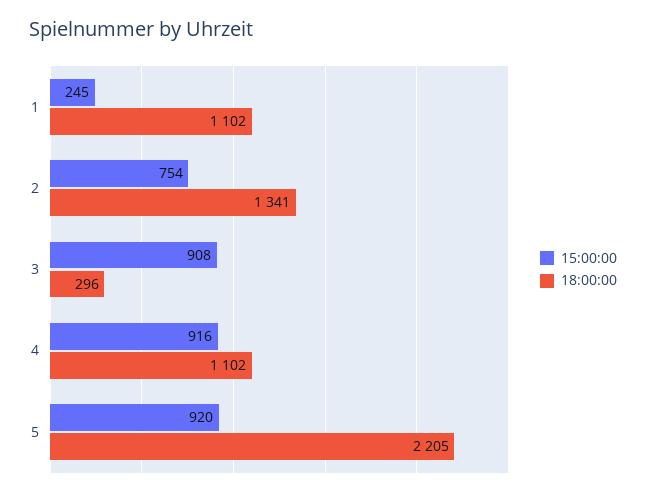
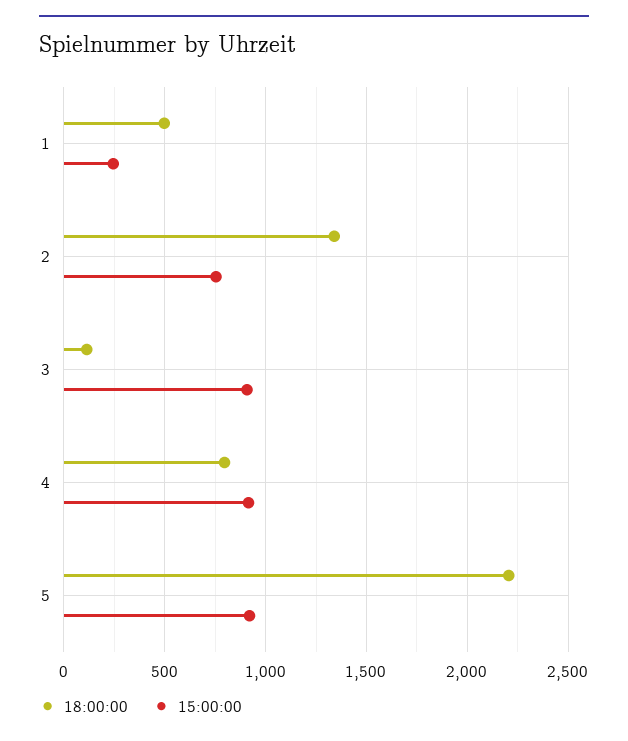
  {
    "15:00:00": {
      "1": 245,
      "2": 754,
      "3": 908,
      "4": 916,
      "5": 920
    },
    "18:00:00": {
-     "1": 1102,
+     "1": 500,
      "2": 1341,
-     "3": 296,
+     "3": 100,
-     "4": 1102,
+     "4": 800,
      "5": 2205
    }
  }

